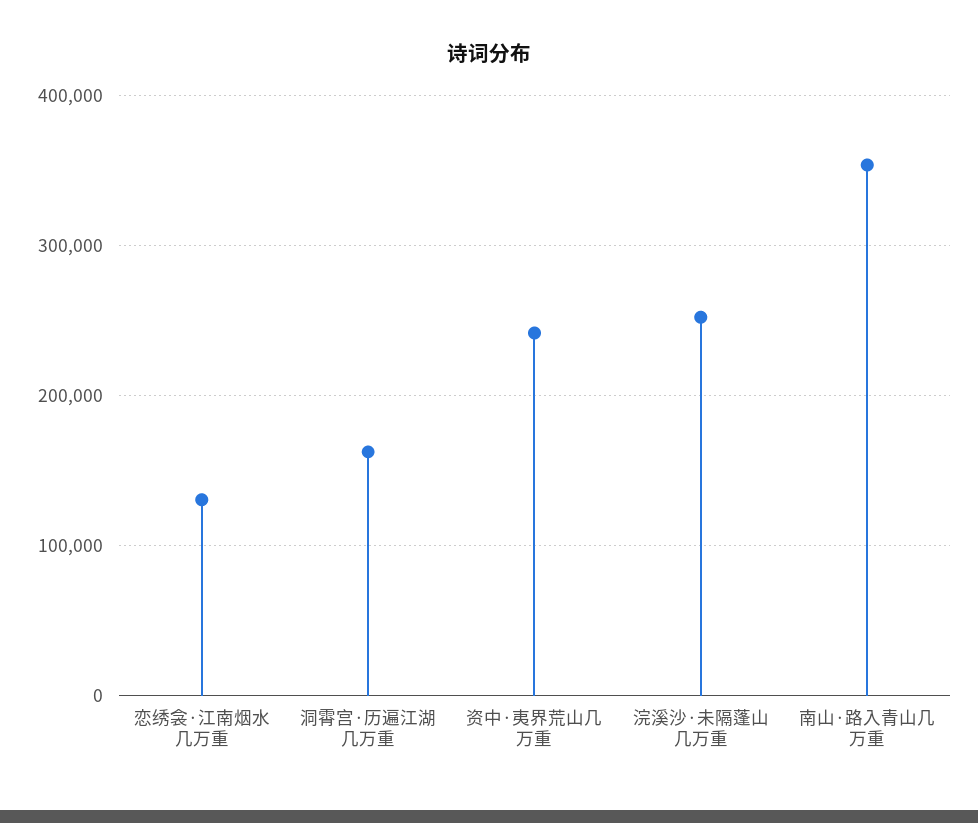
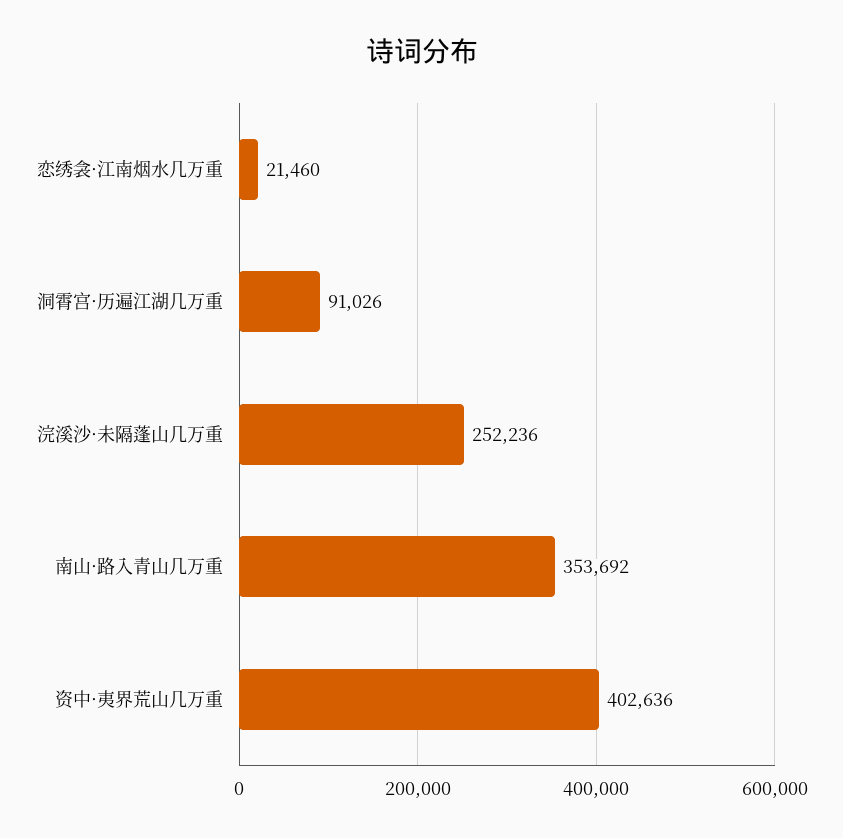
  {
-   "恋绣衾·江南烟水几万重": 130000,
+   "恋绣衾·江南烟水几万重": 21460,
-   "洞霄宫·历遍江湖几万重": 160000,
+   "洞霄宫·历遍江湖几万重": 91026,
-   "资中·夷界荒山几万重": 240000,
+   "资中·夷界荒山几万重": 402636,
    "浣溪沙·未隔蓬山几万重": 252236,
    "南山·路入青山几万重": 353692
  }

